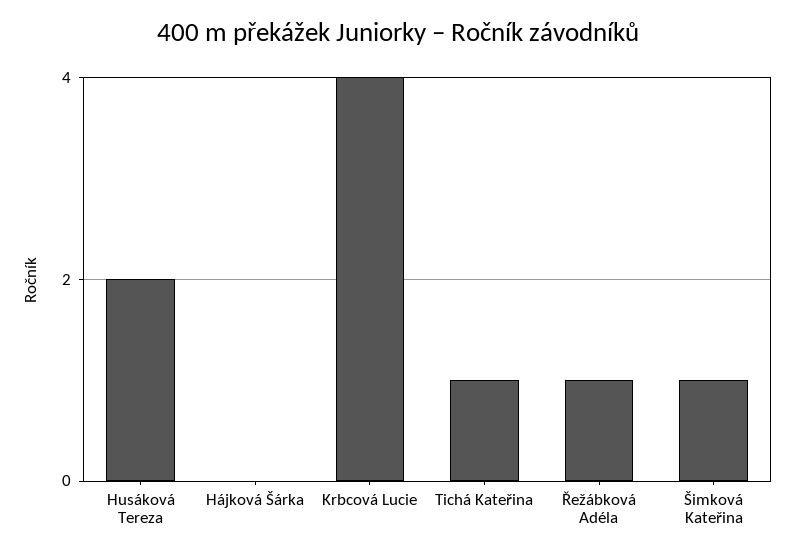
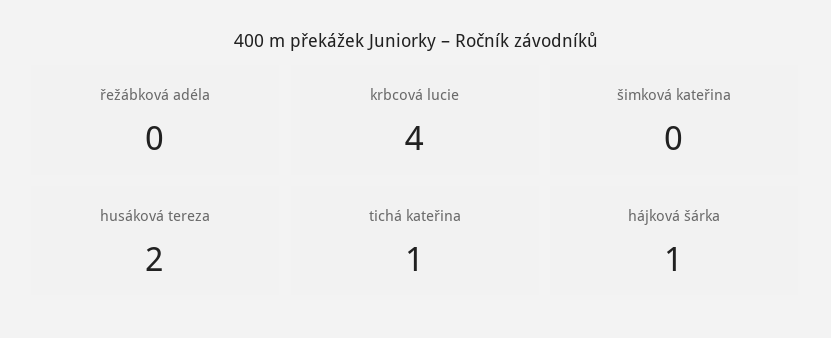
  {
    "Husáková Tereza": 2,
-   "Hájková Šárka": 0,
+   "Hájková Šárka": 1,
    "Krbcová Lucie": 4,
    "Tichá Kateřina": 1,
-   "Řežábková Adéla": 1,
+   "Řežábková Adéla": 0,
-   "Šimková Kateřina": 1
+   "Šimková Kateřina": 0
  }

